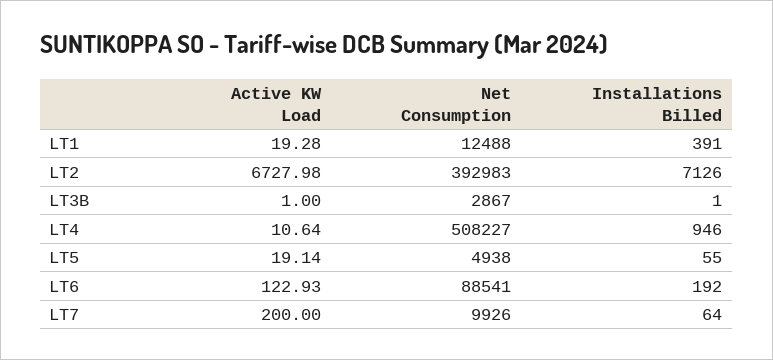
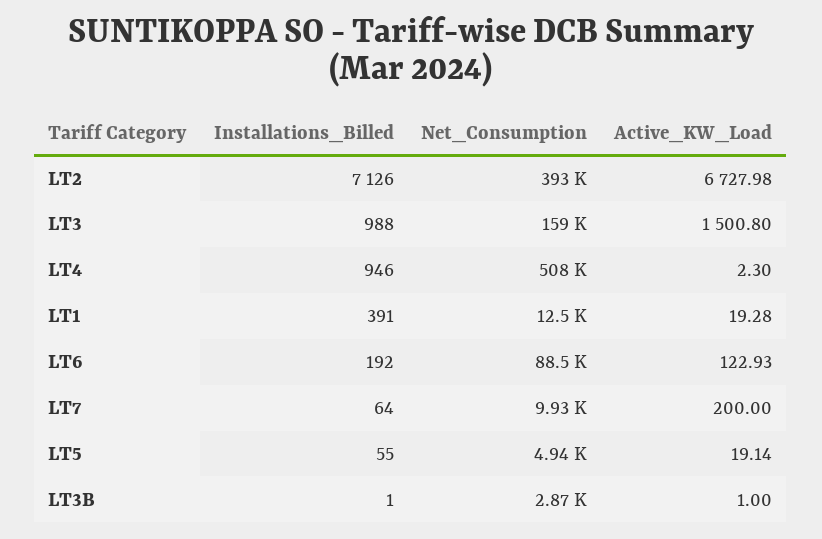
  {
    "Active KW Load": {
      "LT1": 19.28,
      "LT2": 6727.98,
      "LT3B": 1,
-     "LT4": 10.64,
+     "LT4": 2.3,
      "LT5": 19.14,
      "LT6": 122.93,
-     "LT7": 200
+     "LT7": 200,
+     "LT3": 1500.8
    },
    "Net Consumption": {
      "LT1": 12488,
      "LT2": 392983,
      "LT3B": 2867,
      "LT4": 508227,
      "LT5": 4938,
      "LT6": 88541,
-     "LT7": 9926
+     "LT7": 9926,
+     "LT3": 159000
    },
    "Installations Billed": {
      "LT1": 391,
      "LT2": 7126,
      "LT3B": 1,
      "LT4": 946,
      "LT5": 55,
      "LT6": 192,
-     "LT7": 64
+     "LT7": 64,
+     "LT3": 988
    }
  }

